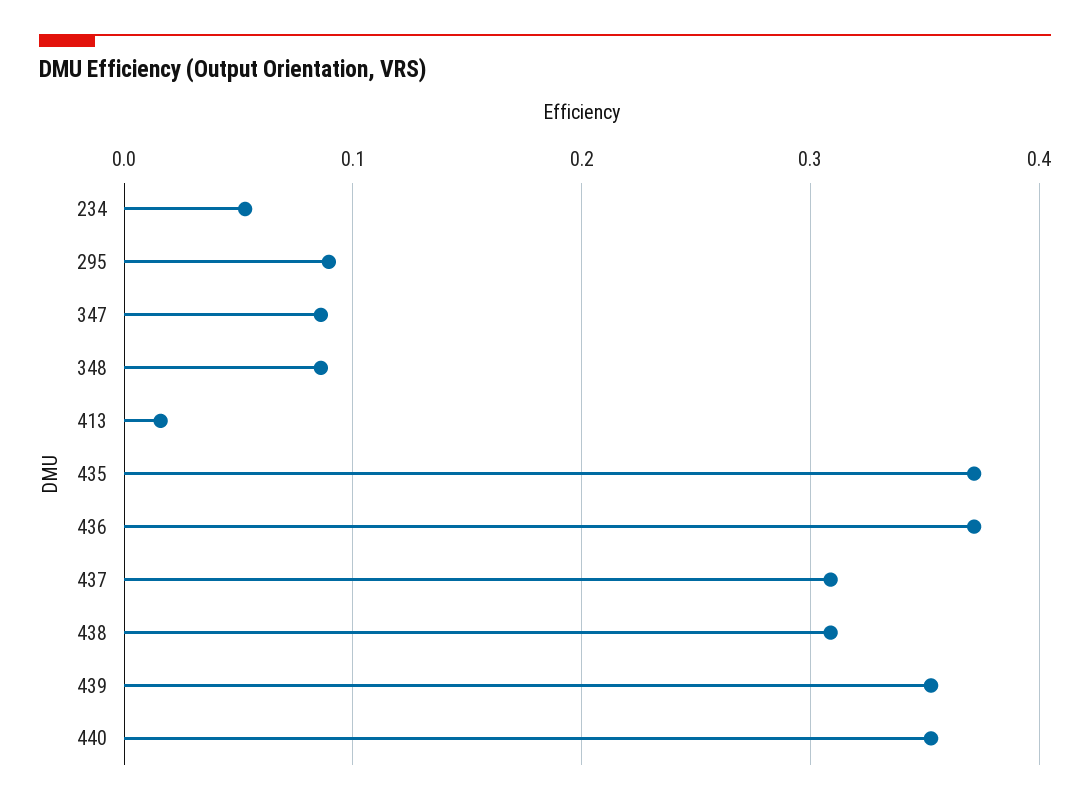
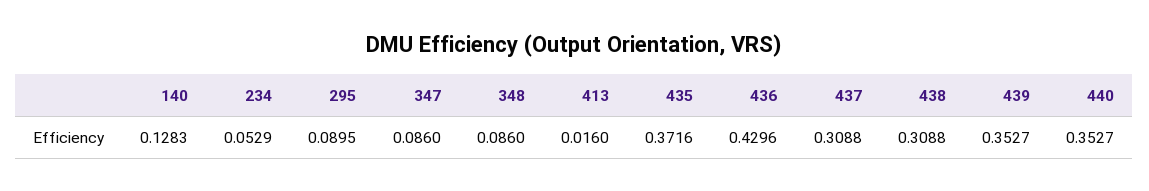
  {
    "234": 0.0529,
    "295": 0.0895,
    "347": 0.086,
    "348": 0.086,
    "413": 0.016,
    "435": 0.3716,
-   "436": 0.37,
+   "436": 0.4296,
    "437": 0.3088,
    "438": 0.3088,
    "439": 0.3527,
-   "440": 0.3527
+   "440": 0.3527,
+   "140": 0.1283
  }

